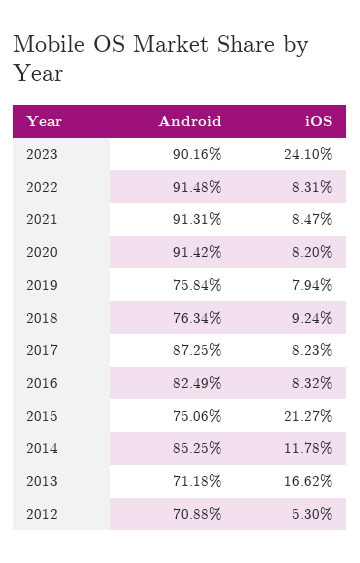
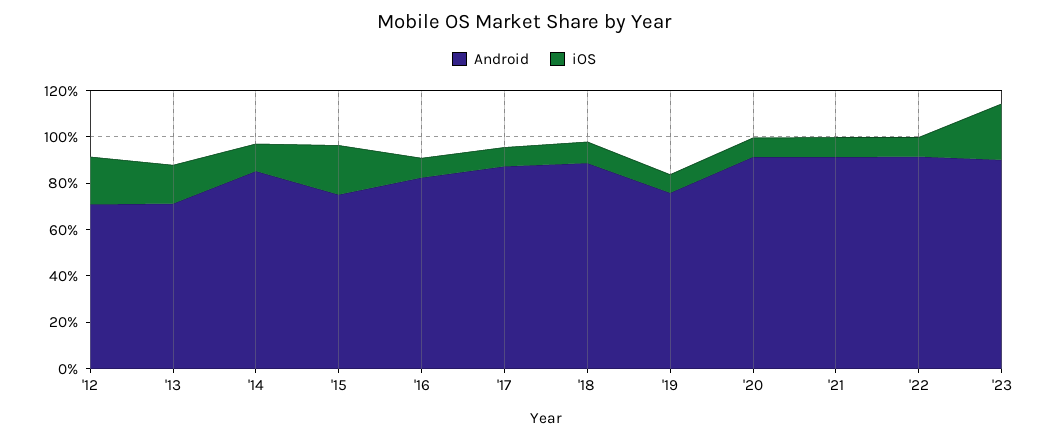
  {
    "Android": {
      "2023": 90.16,
      "2022": 91.48,
      "2021": 91.31,
      "2020": 91.42,
      "2019": 75.84,
-     "2018": 76.34,
+     "2018": 90,
      "2017": 87.25,
      "2016": 82.49,
      "2015": 75.06,
      "2014": 85.25,
      "2013": 71.18,
      "2012": 70.88
    },
    "iOS": {
      "2023": 24.1,
      "2022": 8.31,
      "2021": 8.47,
      "2020": 8.2,
      "2019": 7.94,
      "2018": 9.24,
      "2017": 8.23,
      "2016": 8.32,
      "2015": 21.27,
      "2014": 11.78,
      "2013": 16.62,
-     "2012": 5.3
+     "2012": 20
    }
  }

